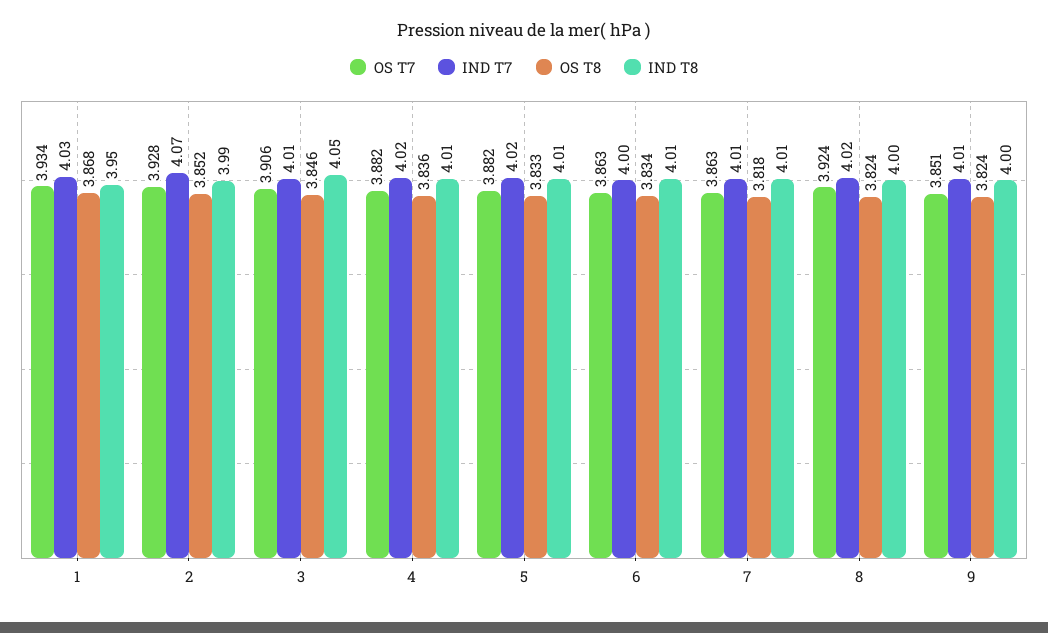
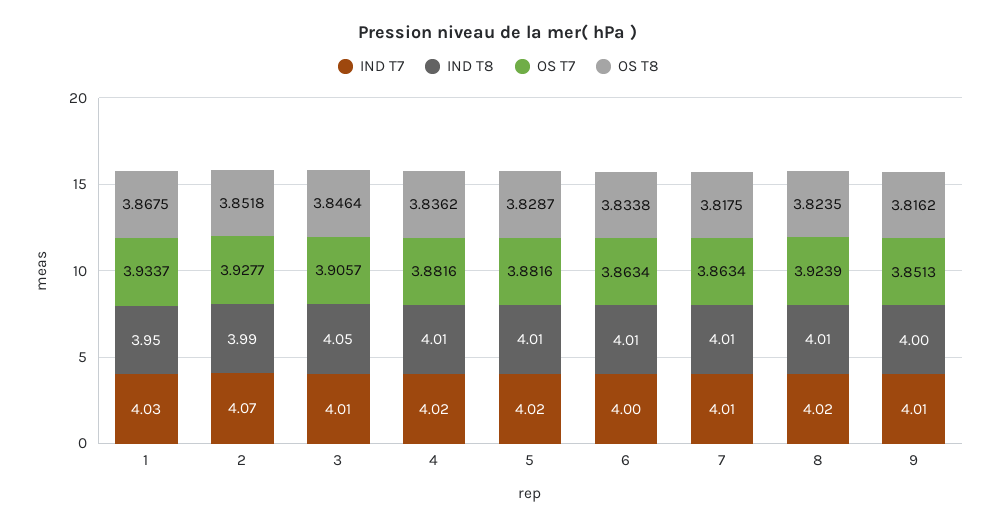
  {
    "OS T7": {
      "1": 3.9337,
      "2": 3.9277,
      "3": 3.9057,
      "4": 3.8816,
      "5": 3.8816,
      "6": 3.8634,
      "7": 3.8634,
      "8": 3.9239,
      "9": 3.8513
    },
    "IND T7": {
      "1": 4.03,
      "2": 4.07,
      "3": 4.01,
      "4": 4.02,
      "5": 4.02,
      "6": 4,
      "7": 4.01,
      "8": 4.02,
      "9": 4.01
    },
    "OS T8": {
      "1": 3.8675,
      "2": 3.8518,
      "3": 3.8464,
      "4": 3.8362,
-     "5": 3.833,
+     "5": 3.8287,
      "6": 3.8338,
      "7": 3.8175,
      "8": 3.8235,
-     "9": 3.824
+     "9": 3.8162
    },
    "IND T8": {
      "1": 3.95,
      "2": 3.99,
      "3": 4.05,
      "4": 4.01,
      "5": 4.01,
      "6": 4.01,
      "7": 4.01,
-     "8": 4,
+     "8": 4.01,
      "9": 4
    }
  }

